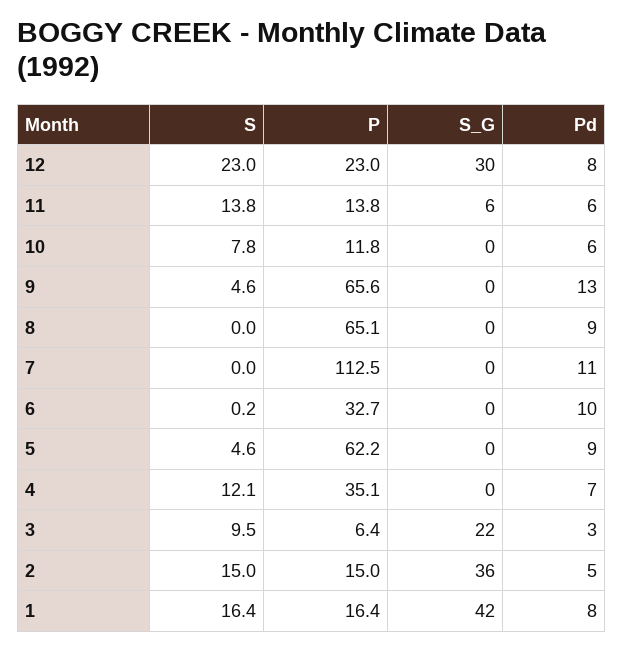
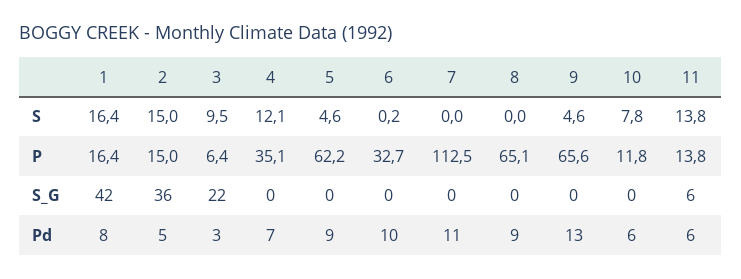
  {
    "S": {
-     "12": 23,
      "11": 13.8,
      "10": 7.8,
      "9": 4.6,
      "8": 0,
      "7": 0,
      "6": 0.2,
      "5": 4.6,
      "4": 12.1,
      "3": 9.5,
      "2": 15,
      "1": 16.4
    },
    "P": {
-     "12": 23,
      "11": 13.8,
      "10": 11.8,
      "9": 65.6,
      "8": 65.1,
      "7": 112.5,
      "6": 32.7,
      "5": 62.2,
      "4": 35.1,
      "3": 6.4,
      "2": 15,
      "1": 16.4
    },
    "S_G": {
-     "12": 30,
      "11": 6,
      "10": 0,
      "9": 0,
      "8": 0,
      "7": 0,
      "6": 0,
      "5": 0,
      "4": 0,
      "3": 22,
      "2": 36,
      "1": 42
    },
    "Pd": {
-     "12": 8,
      "11": 6,
      "10": 6,
      "9": 13,
      "8": 9,
      "7": 11,
      "6": 10,
      "5": 9,
      "4": 7,
      "3": 3,
      "2": 5,
      "1": 8
    }
  }

